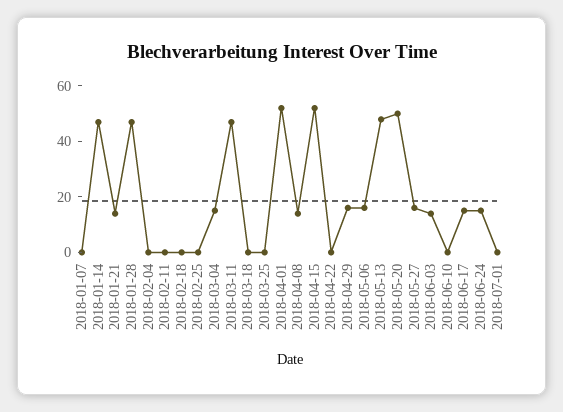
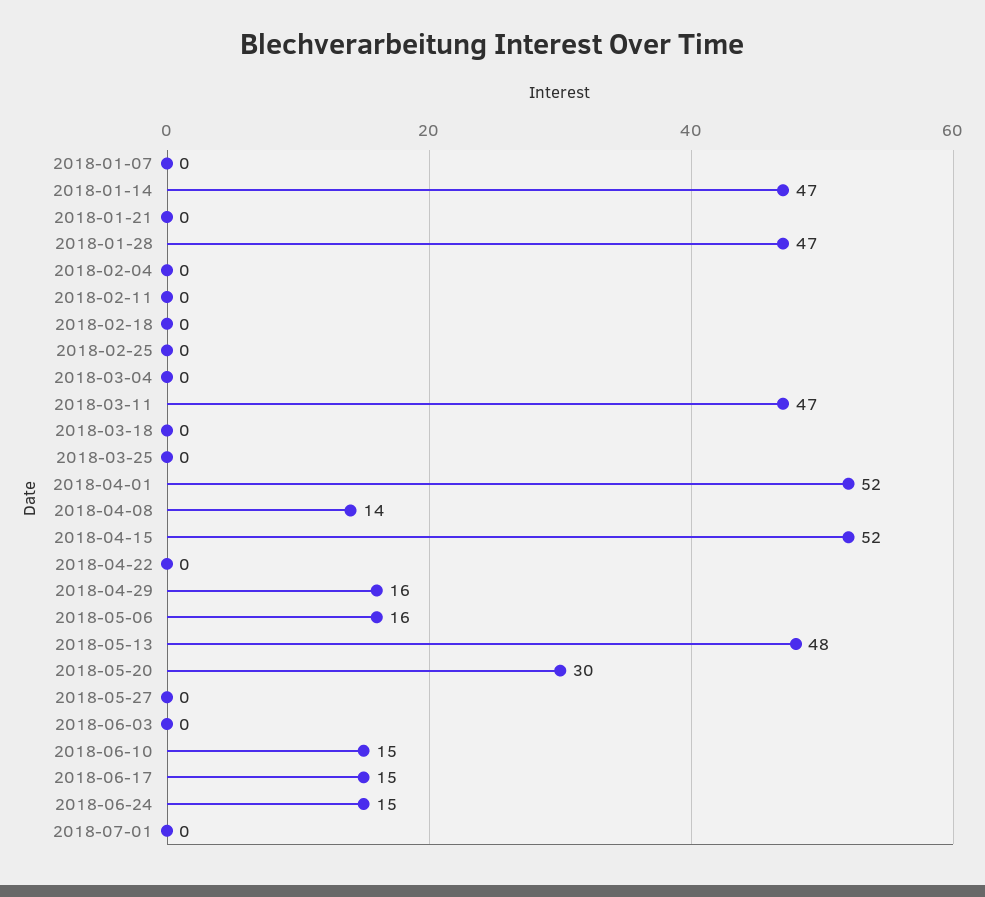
  {
    "2018-01-07": 0,
    "2018-01-14": 47,
-   "2018-01-21": 15,
+   "2018-01-21": 0,
    "2018-01-28": 47,
    "2018-02-04": 0,
    "2018-02-11": 0,
    "2018-02-18": 0,
    "2018-02-25": 0,
-   "2018-03-04": 15,
+   "2018-03-04": 0,
    "2018-03-11": 47,
    "2018-03-18": 0,
    "2018-03-25": 0,
    "2018-04-01": 52,
    "2018-04-08": 14,
    "2018-04-15": 52,
    "2018-04-22": 0,
    "2018-04-29": 16,
    "2018-05-06": 16,
    "2018-05-13": 48,
-   "2018-05-20": 50,
+   "2018-05-20": 30,
-   "2018-05-27": 15,
+   "2018-05-27": 0,
-   "2018-06-03": 15,
+   "2018-06-03": 0,
-   "2018-06-10": 0,
+   "2018-06-10": 15,
    "2018-06-17": 15,
    "2018-06-24": 15,
    "2018-07-01": 0
  }

